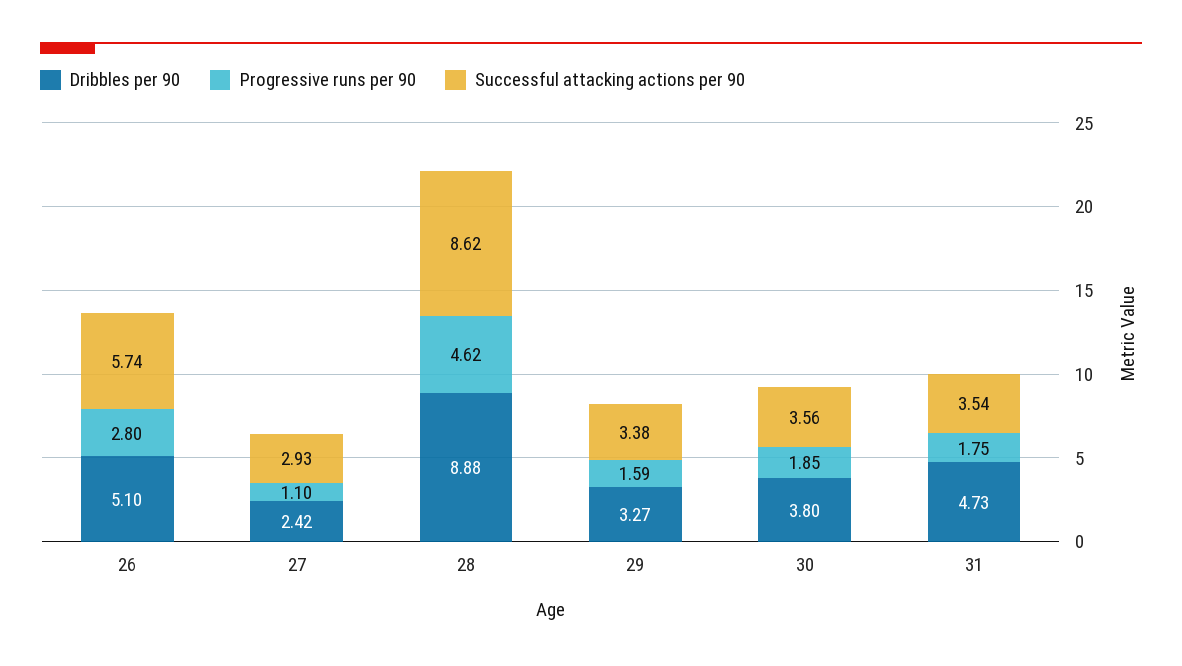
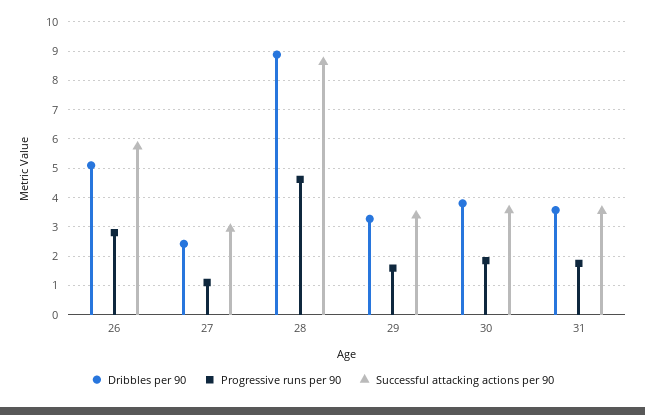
  {
    "Dribbles per 90": {
      "26": 5.1,
      "27": 2.42,
      "28": 8.88,
      "29": 3.27,
      "30": 3.8,
-     "31": 4.73
+     "31": 3.5
    },
    "Progressive runs per 90": {
      "26": 2.8,
      "27": 1.1,
      "28": 4.62,
      "29": 1.59,
      "30": 1.85,
      "31": 1.75
    },
    "Successful attacking actions per 90": {
      "26": 5.74,
      "27": 2.93,
      "28": 8.62,
      "29": 3.38,
      "30": 3.56,
      "31": 3.54
    }
  }

